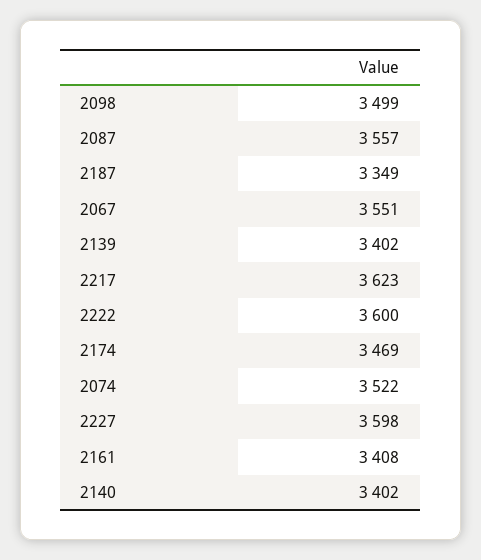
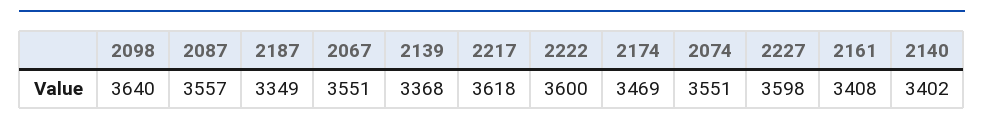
  {
-   "2098": 3499,
+   "2098": 3640,
    "2087": 3557,
    "2187": 3349,
    "2067": 3551,
-   "2139": 3402,
+   "2139": 3368,
-   "2217": 3623,
+   "2217": 3618,
    "2222": 3600,
    "2174": 3469,
-   "2074": 3522,
+   "2074": 3551,
    "2227": 3598,
    "2161": 3408,
    "2140": 3402
  }

